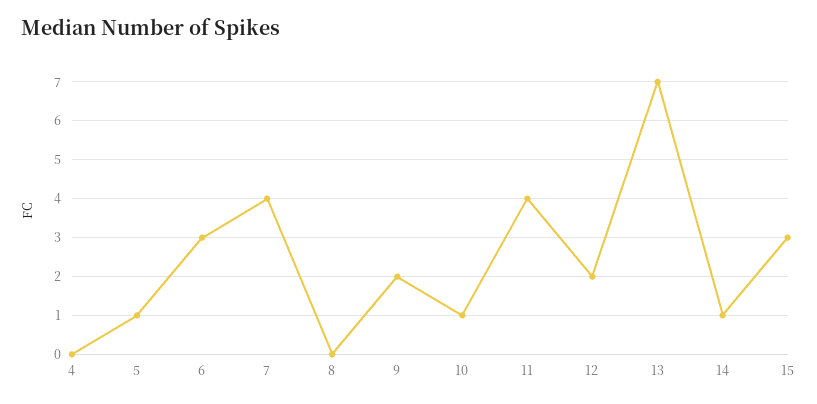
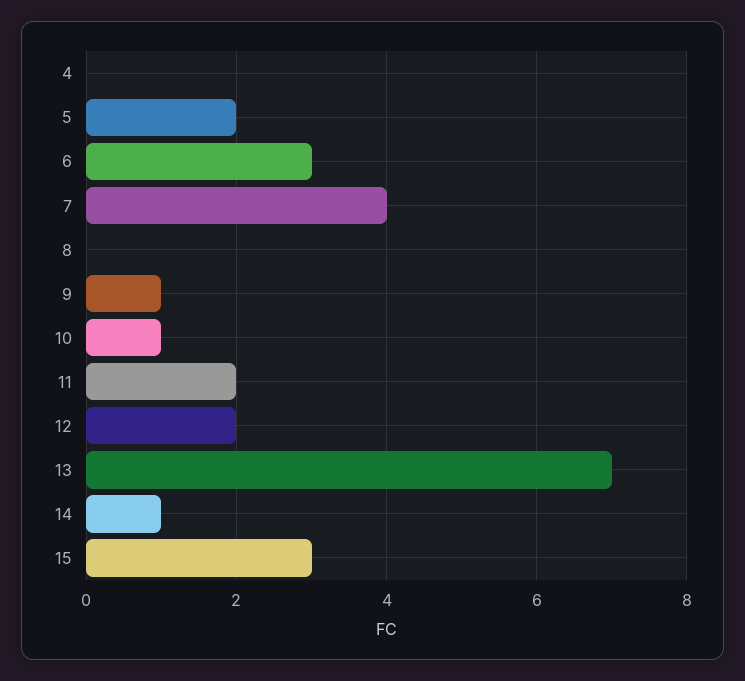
  {
    "4": 0,
-   "5": 1,
+   "5": 2,
    "6": 3,
    "7": 4,
    "8": 0,
-   "9": 2,
+   "9": 1,
    "10": 1,
-   "11": 4,
+   "11": 2,
    "12": 2,
    "13": 7,
    "14": 1,
    "15": 3
  }

